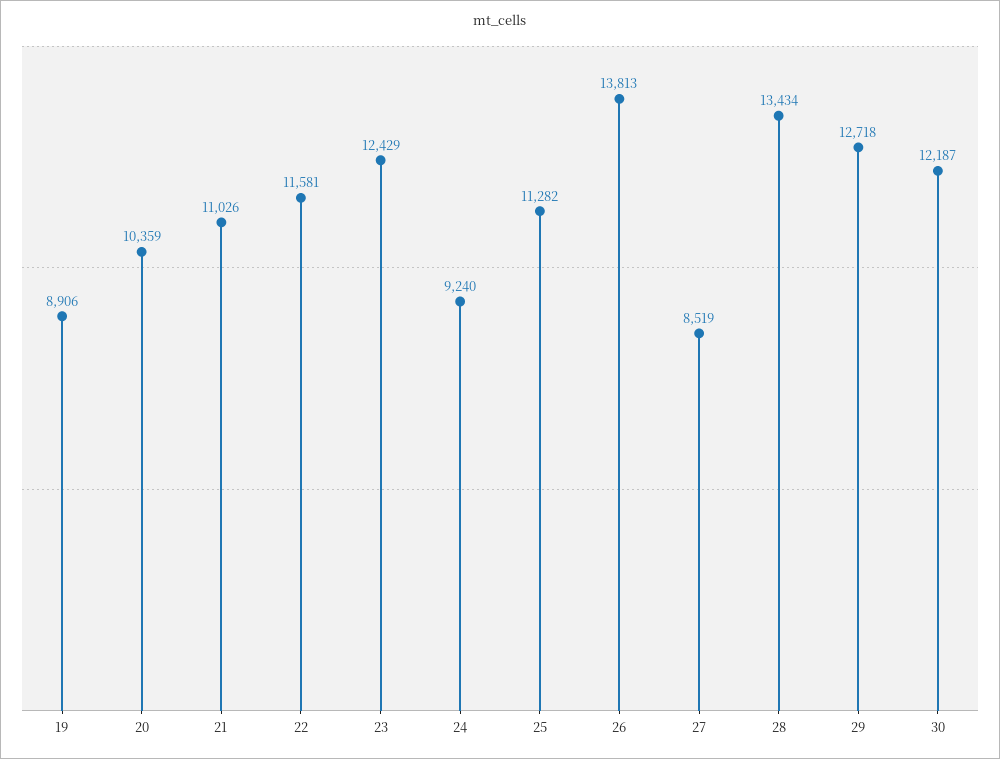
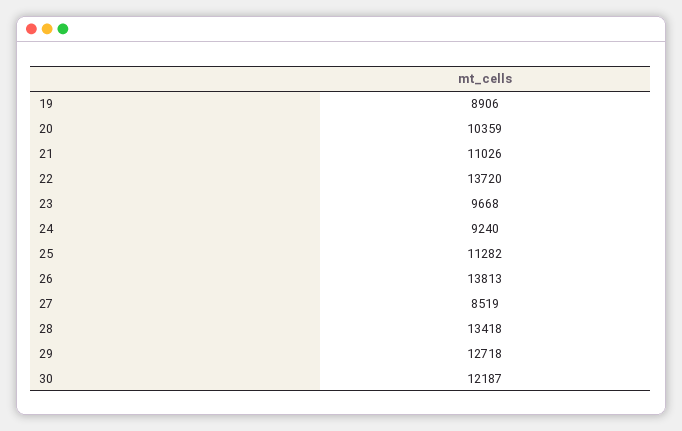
  {
    "19": 8906,
    "20": 10359,
    "21": 11026,
-   "22": 11581,
+   "22": 13720,
-   "23": 12429,
+   "23": 9668,
    "24": 9240,
    "25": 11282,
    "26": 13813,
    "27": 8519,
-   "28": 13434,
+   "28": 13418,
    "29": 12718,
    "30": 12187
  }

